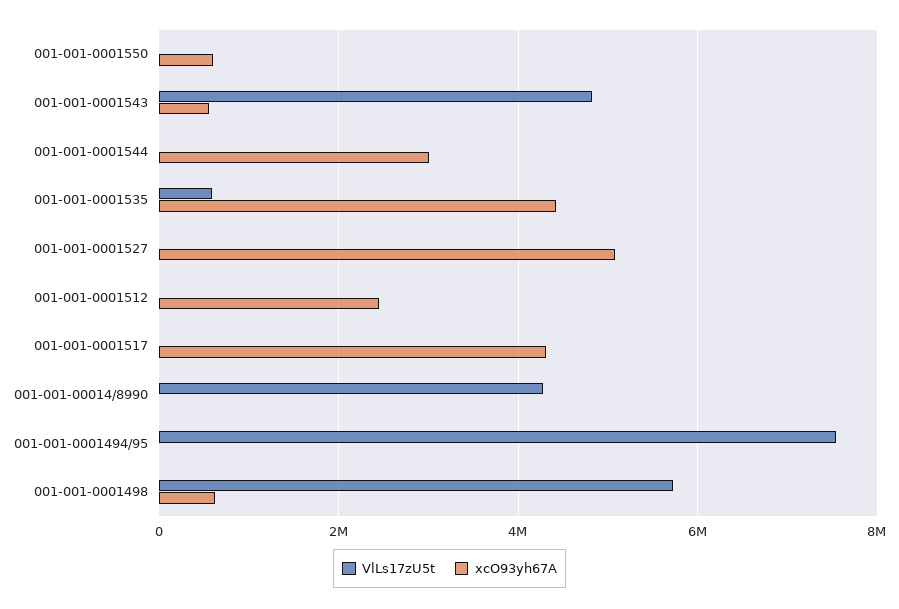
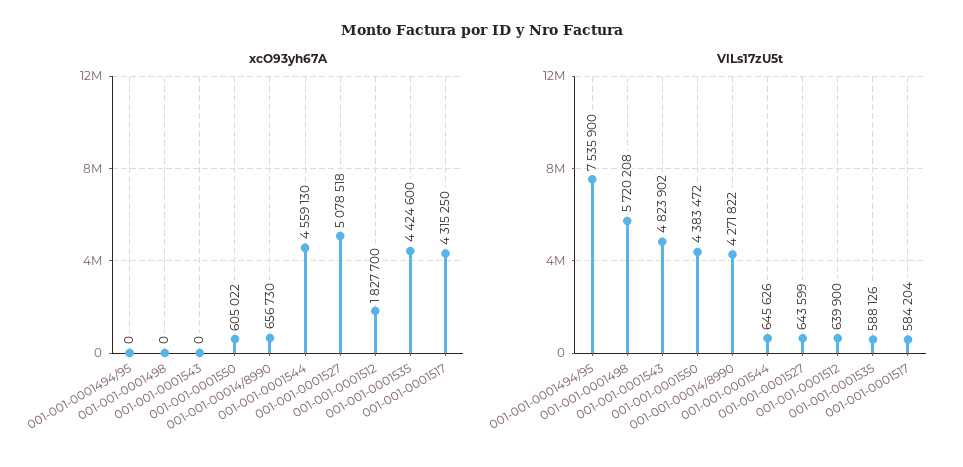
  {
    "VlLs17zU5t": {
-     "001-001-0001550": 0,
+     "001-001-0001550": 4383472,
      "001-001-0001543": 4823902,
-     "001-001-0001544": 0,
+     "001-001-0001544": 645626,
      "001-001-0001535": 588126,
-     "001-001-0001527": 0,
+     "001-001-0001527": 643599,
-     "001-001-0001512": 0,
+     "001-001-0001512": 639900,
-     "001-001-0001517": 0,
+     "001-001-0001517": 584204,
      "001-001-00014/8990": 4271822,
      "001-001-0001494/95": 7535900,
      "001-001-0001498": 5720208
    },
    "xcO93yh67A": {
      "001-001-0001550": 605022,
-     "001-001-0001543": 600000,
+     "001-001-0001543": 0,
-     "001-001-0001544": 3000000,
+     "001-001-0001544": 4559130,
      "001-001-0001535": 4424600,
      "001-001-0001527": 5078518,
-     "001-001-0001512": 2400000,
+     "001-001-0001512": 1827700,
      "001-001-0001517": 4315250,
-     "001-001-00014/8990": 0,
+     "001-001-00014/8990": 656730,
      "001-001-0001494/95": 0,
-     "001-001-0001498": 600000
+     "001-001-0001498": 0
    }
  }

